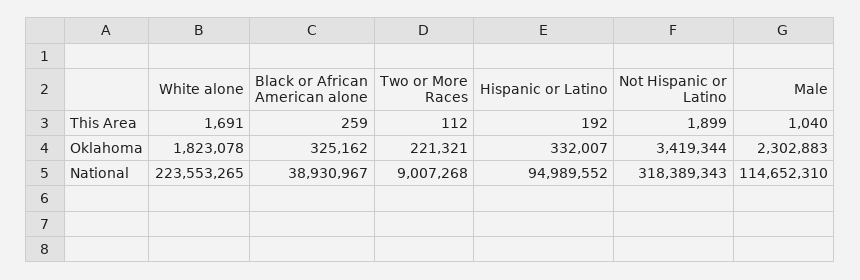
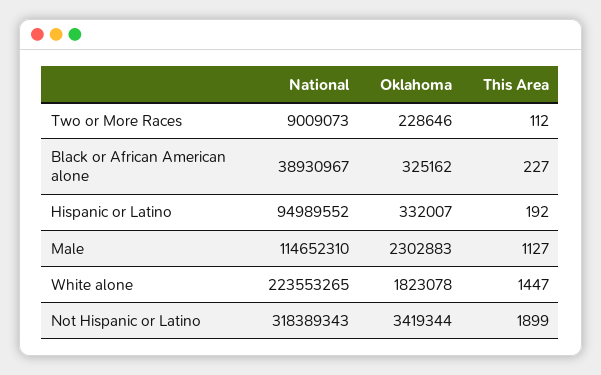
  {
    "White alone": {
-     "This Area": 1691,
+     "This Area": 1447,
      "Oklahoma": 1823078,
      "National": 223553265
    },
    "Black or African American alone": {
-     "This Area": 259,
+     "This Area": 227,
      "Oklahoma": 325162,
      "National": 38930967
    },
    "Two or More Races": {
      "This Area": 112,
-     "Oklahoma": 221321,
+     "Oklahoma": 228646,
-     "National": 9007268
+     "National": 9009073
    },
    "Hispanic or Latino": {
      "This Area": 192,
      "Oklahoma": 332007,
      "National": 94989552
    },
    "Not Hispanic or Latino": {
      "This Area": 1899,
      "Oklahoma": 3419344,
      "National": 318389343
    },
    "Male": {
-     "This Area": 1040,
+     "This Area": 1127,
      "Oklahoma": 2302883,
      "National": 114652310
    }
  }

